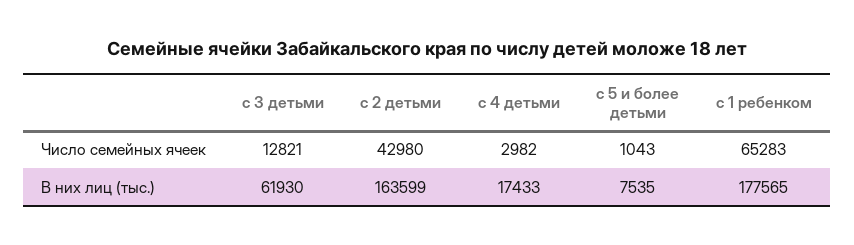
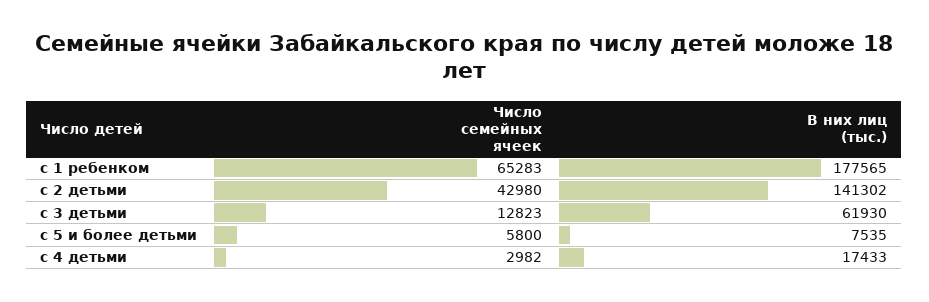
  {
    "с 3 детьми": {
-     "Число семейных ячеек": 12821,
+     "Число семейных ячеек": 12823,
      "В них лиц (тыс.)": 61930
    },
    "с 2 детьми": {
      "Число семейных ячеек": 42980,
-     "В них лиц (тыс.)": 163599
+     "В них лиц (тыс.)": 141302
    },
    "с 4 детьми": {
      "Число семейных ячеек": 2982,
      "В них лиц (тыс.)": 17433
    },
    "с 5 и более детьми": {
-     "Число семейных ячеек": 1043,
+     "Число семейных ячеек": 5800,
      "В них лиц (тыс.)": 7535
    },
    "с 1 ребенком": {
      "Число семейных ячеек": 65283,
      "В них лиц (тыс.)": 177565
    }
  }

